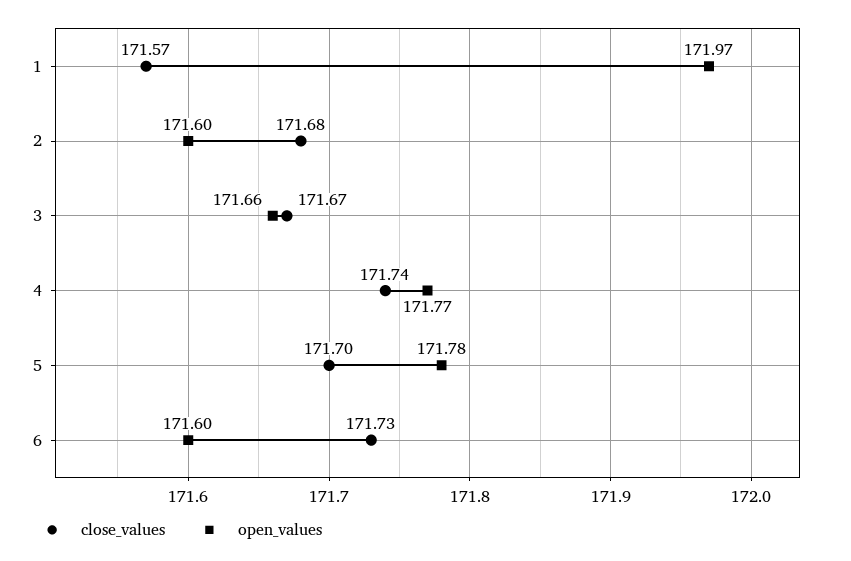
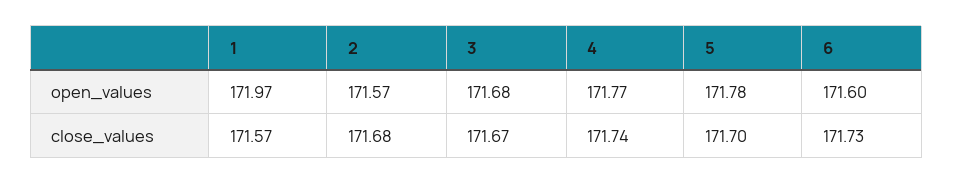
  {
    "close_values": {
      "1": 171.57,
      "2": 171.68,
      "3": 171.67,
      "4": 171.74,
      "5": 171.7,
      "6": 171.73
    },
    "open_values": {
      "1": 171.97,
-     "2": 171.6,
+     "2": 171.57,
-     "3": 171.66,
+     "3": 171.68,
      "4": 171.77,
      "5": 171.78,
      "6": 171.6
    }
  }

